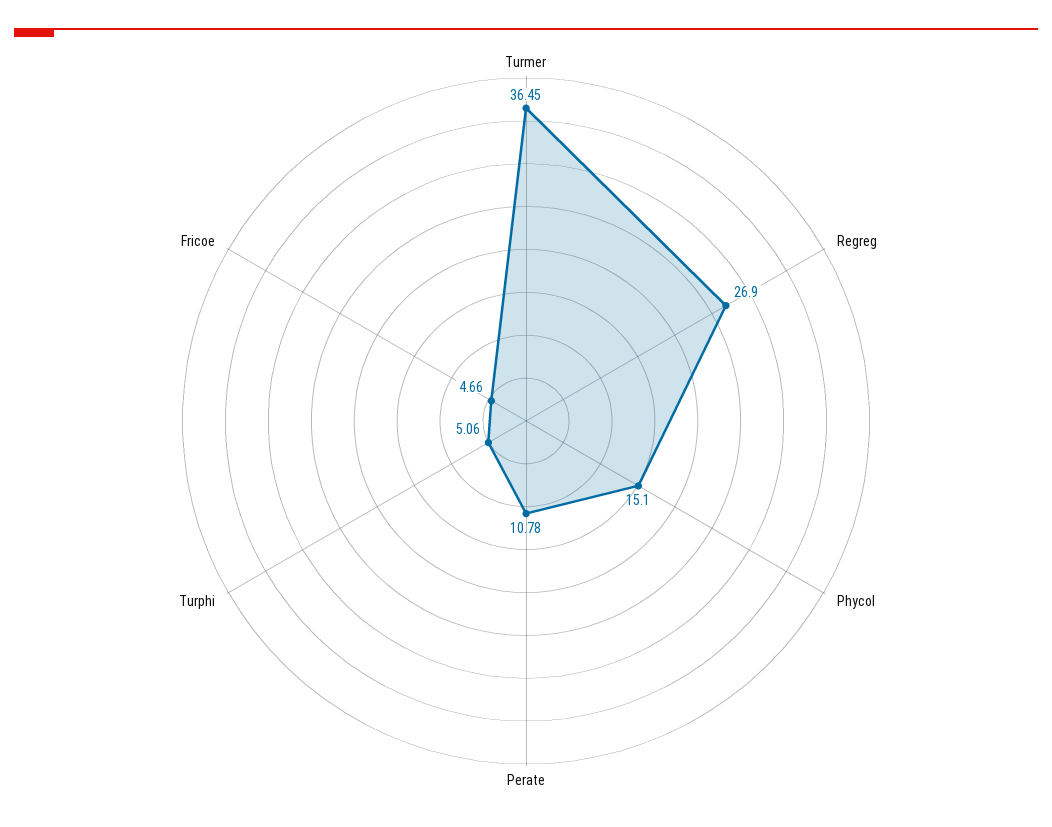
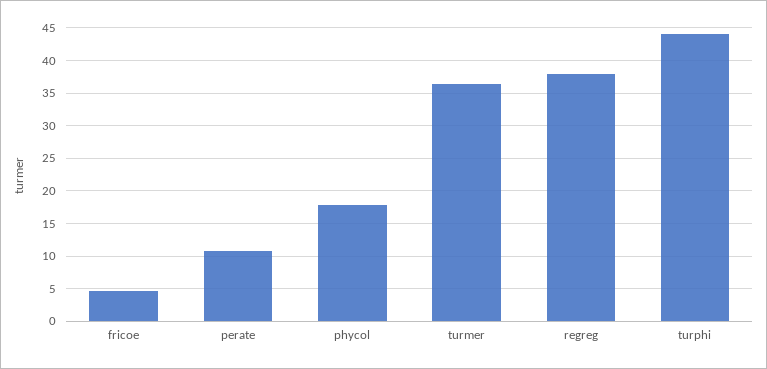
  {
    "Turmer": 36.45,
-   "Regreg": 26.9,
+   "Regreg": 38,
-   "Phycol": 15.1,
+   "Phycol": 18,
    "Perate": 10.78,
-   "Turphi": 5.06,
+   "Turphi": 44,
    "Fricoe": 4.66
  }

